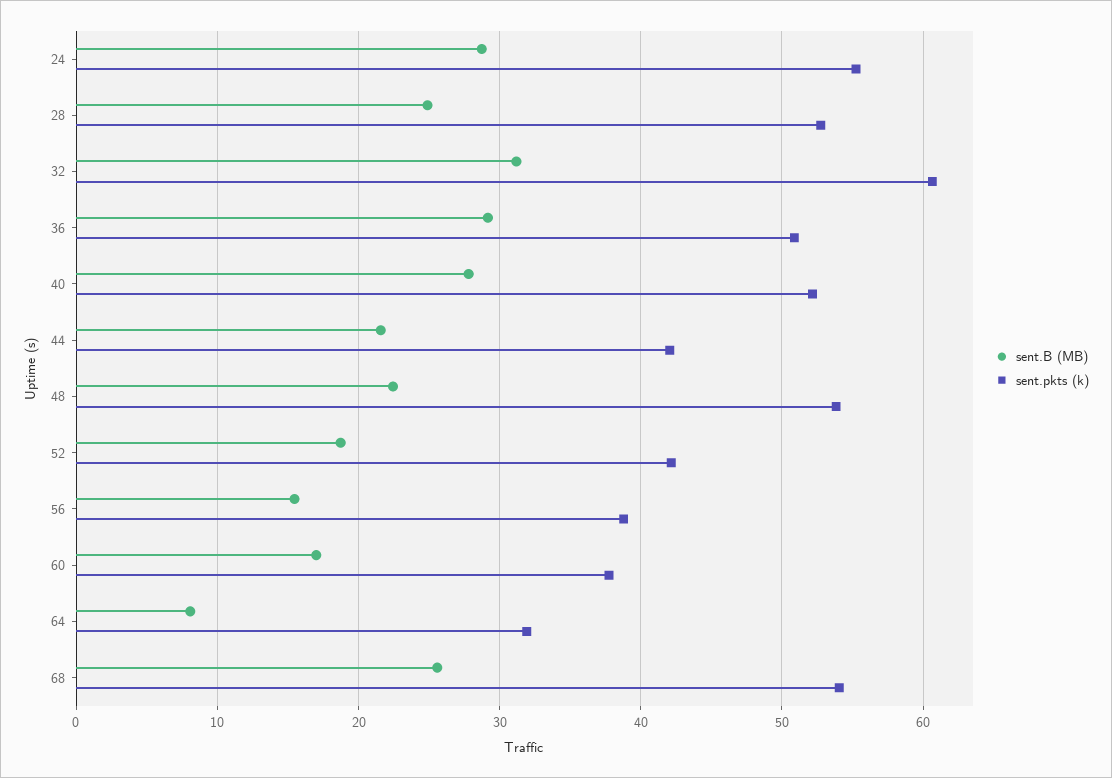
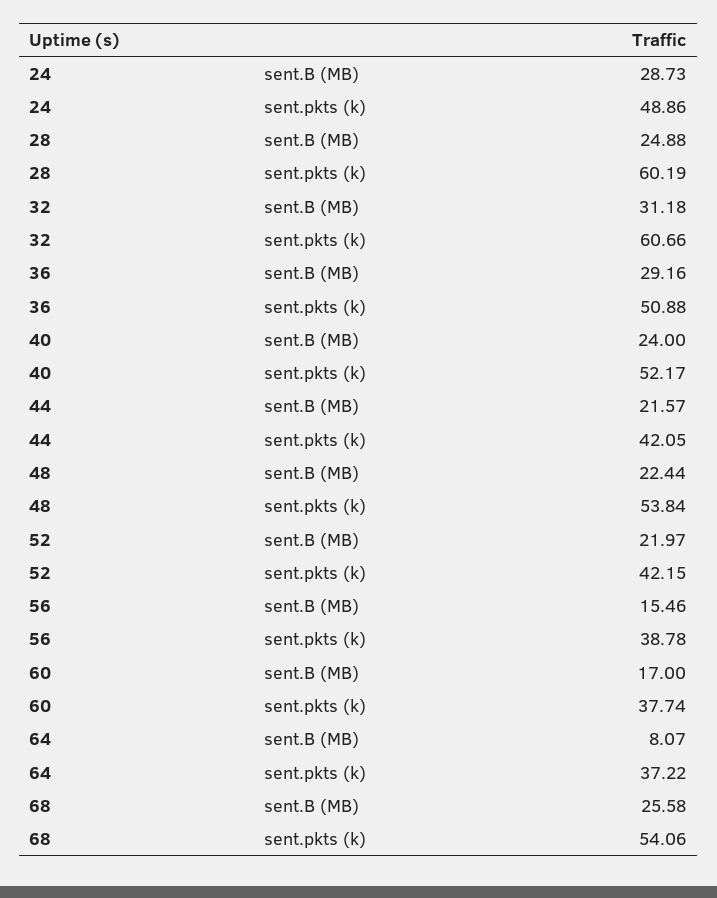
  {
    "sent.B (MB)": {
      "24": 28.73,
      "28": 24.88,
      "32": 31.18,
      "36": 29.16,
-     "40": 28,
+     "40": 24,
      "44": 21.57,
      "48": 22.44,
-     "52": 19,
+     "52": 21.97,
      "56": 15.46,
      "60": 17,
      "64": 8.07,
      "68": 25.58
    },
    "sent.pkts (k)": {
-     "24": 55,
+     "24": 48.86,
-     "28": 53,
+     "28": 60.19,
      "32": 60.66,
      "36": 50.88,
      "40": 52.17,
      "44": 42.05,
      "48": 53.84,
      "52": 42.15,
      "56": 38.78,
      "60": 37.74,
-     "64": 32,
+     "64": 37.22,
      "68": 54.06
    }
  }

